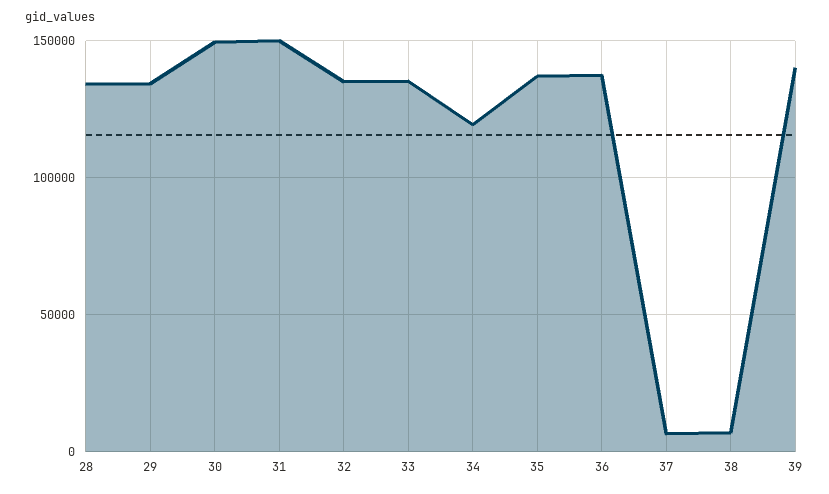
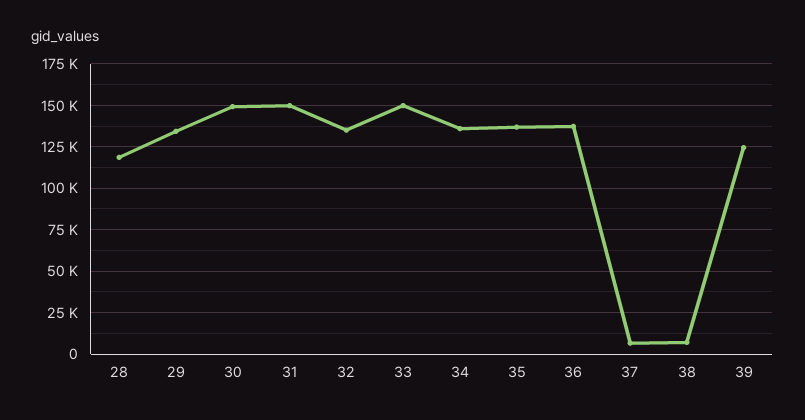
  {
-   "28": 135000,
+   "28": 120000,
    "29": 135000,
    "30": 150000,
    "31": 150000,
    "32": 135000,
-   "33": 135000,
+   "33": 150000,
-   "34": 120000,
+   "34": 135000,
    "35": 135000,
    "36": 135000,
    "37": 5000,
    "38": 5000,
-   "39": 140000
+   "39": 125000
  }

